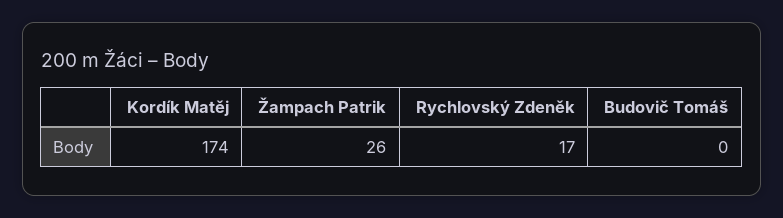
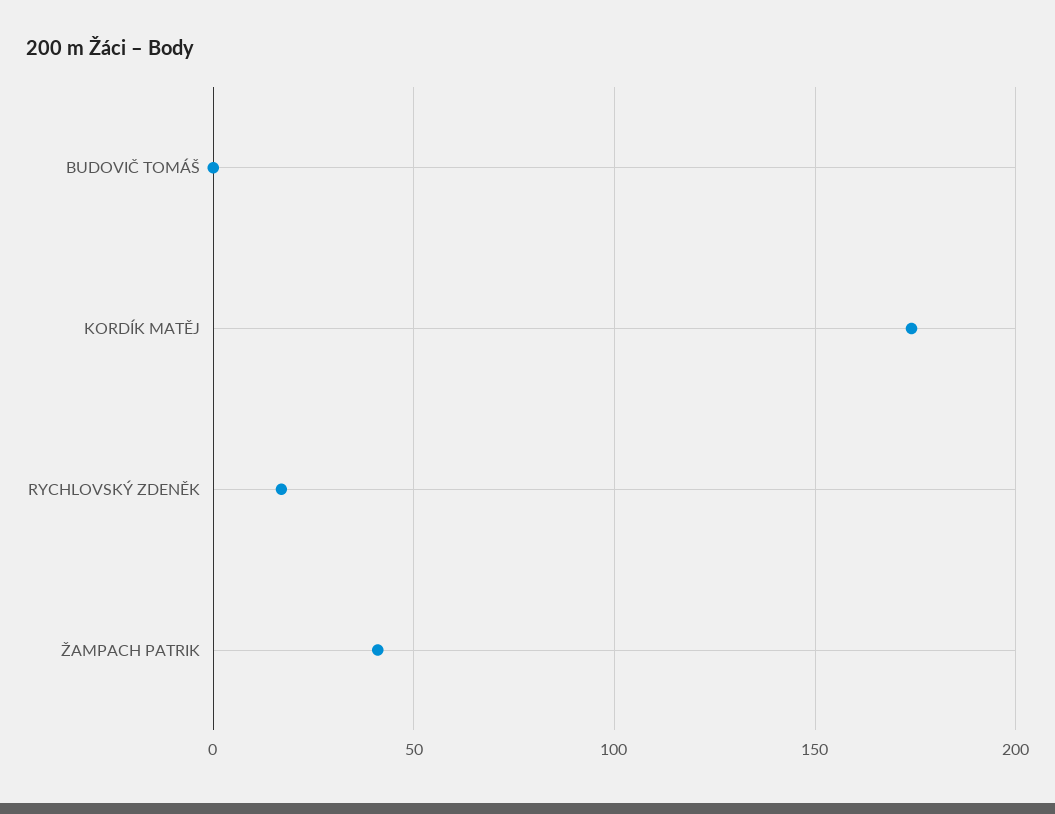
  {
    "Kordík Matěj": 174,
-   "Žampach Patrik": 26,
+   "Žampach Patrik": 40,
    "Rychlovský Zdeněk": 17,
    "Budovič Tomáš": 0
  }

